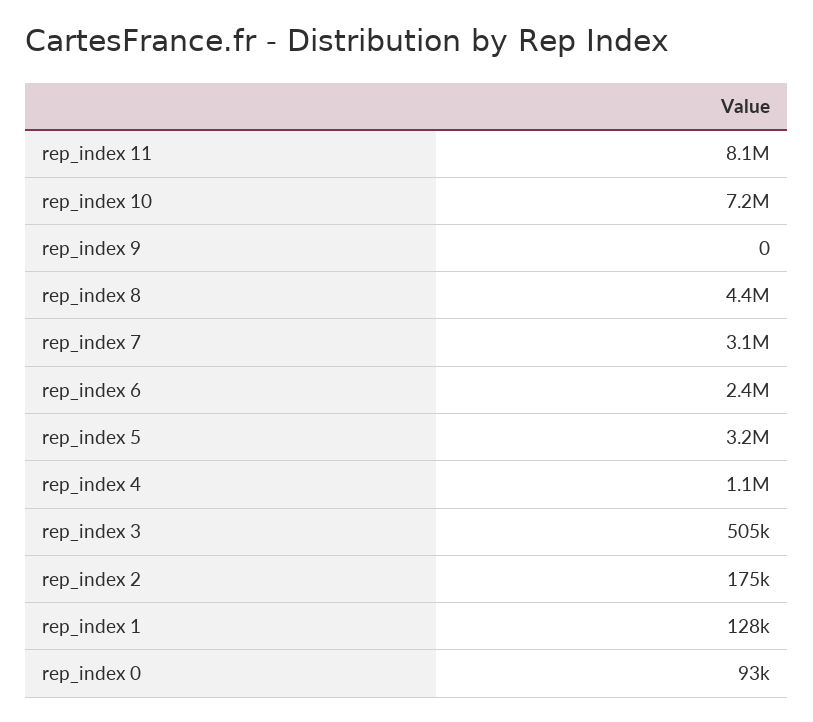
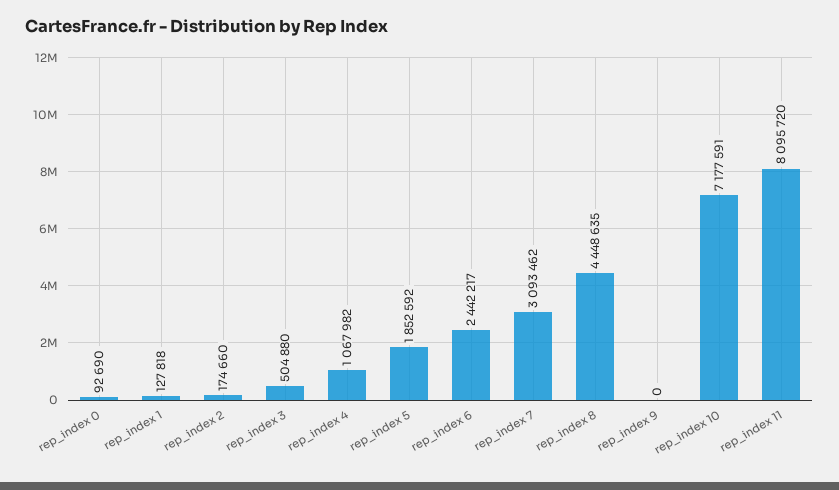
  {
    "rep_index 11": 8095720,
    "rep_index 10": 7177591,
    "rep_index 9": 0,
    "rep_index 8": 4448635,
    "rep_index 7": 3093462,
    "rep_index 6": 2442217,
-   "rep_index 5": 3200000,
+   "rep_index 5": 1852592,
    "rep_index 4": 1067982,
    "rep_index 3": 504880,
    "rep_index 2": 174660,
    "rep_index 1": 127818,
    "rep_index 0": 92690
  }

